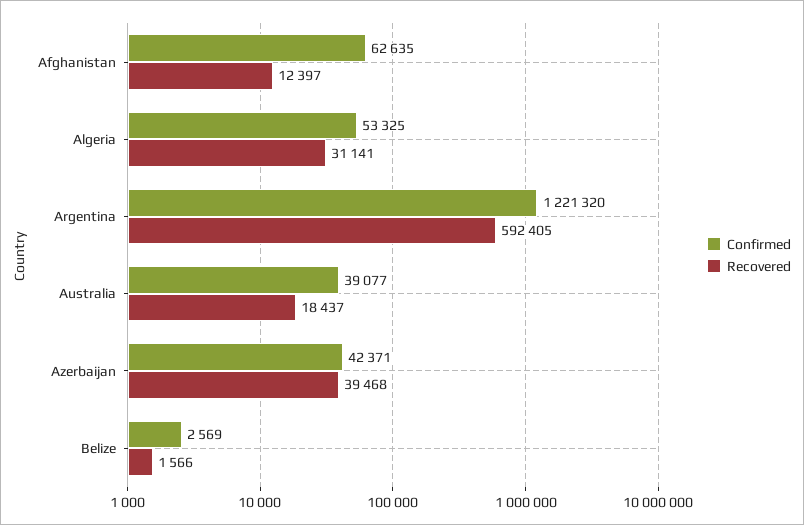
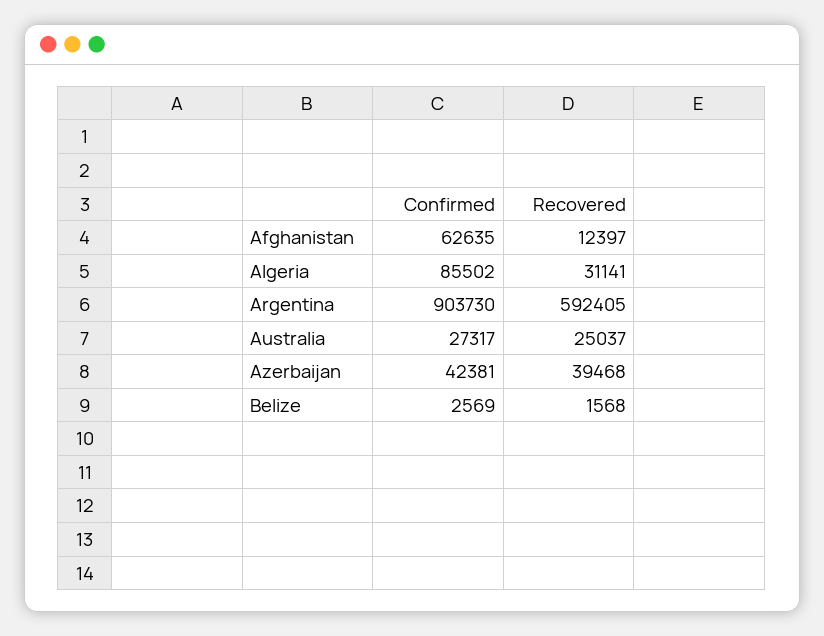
  {
    "Confirmed": {
      "Afghanistan": 62635,
-     "Algeria": 53325,
+     "Algeria": 85502,
-     "Argentina": 1221320,
+     "Argentina": 903730,
-     "Australia": 39077,
+     "Australia": 27317,
-     "Azerbaijan": 42371,
+     "Azerbaijan": 42381,
      "Belize": 2569
    },
    "Recovered": {
      "Afghanistan": 12397,
      "Algeria": 31141,
      "Argentina": 592405,
-     "Australia": 18437,
+     "Australia": 25037,
      "Azerbaijan": 39468,
-     "Belize": 1566
+     "Belize": 1568
    }
  }

